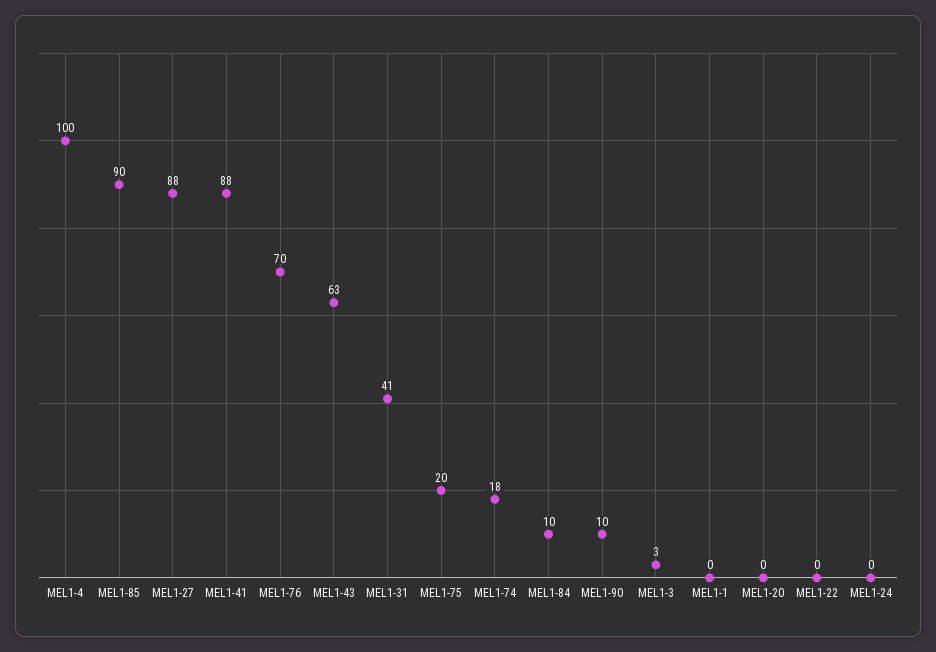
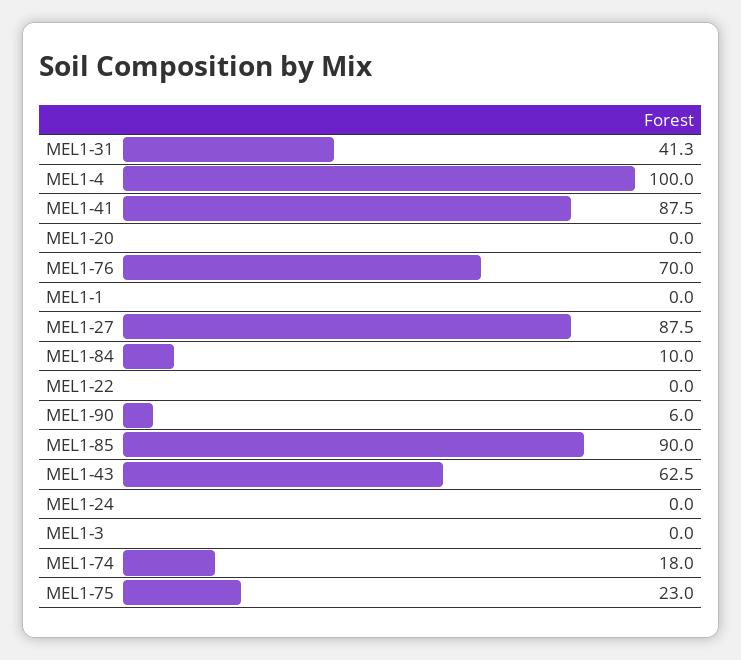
  {
    "MEL1-4": 100,
    "MEL1-85": 90,
    "MEL1-27": 87.5,
    "MEL1-41": 87.5,
    "MEL1-76": 70,
    "MEL1-43": 62.5,
    "MEL1-31": 41.3,
-   "MEL1-75": 20,
+   "MEL1-75": 23,
    "MEL1-74": 18,
    "MEL1-84": 10,
-   "MEL1-90": 10,
+   "MEL1-90": 6,
-   "MEL1-3": 3,
+   "MEL1-3": 0,
    "MEL1-1": 0,
    "MEL1-20": 0,
    "MEL1-22": 0,
    "MEL1-24": 0
  }

